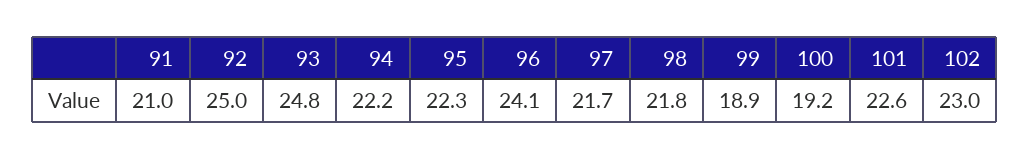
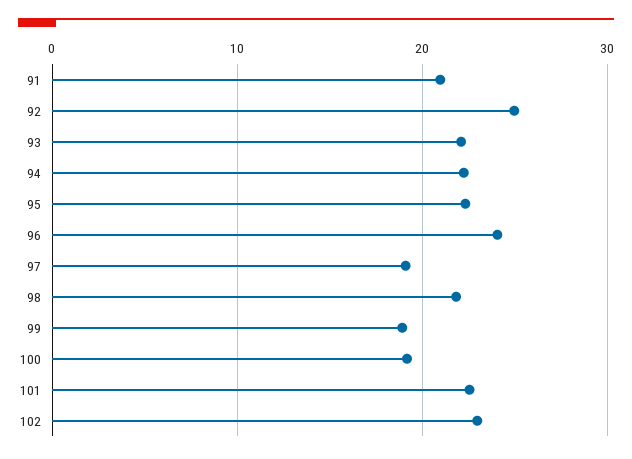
  {
    "91": 21,
    "92": 25,
-   "93": 24.8,
+   "93": 22,
    "94": 22.2,
    "95": 22.3,
    "96": 24.1,
-   "97": 21.7,
+   "97": 19,
    "98": 21.8,
    "99": 18.9,
    "100": 19.2,
    "101": 22.6,
    "102": 23
  }

